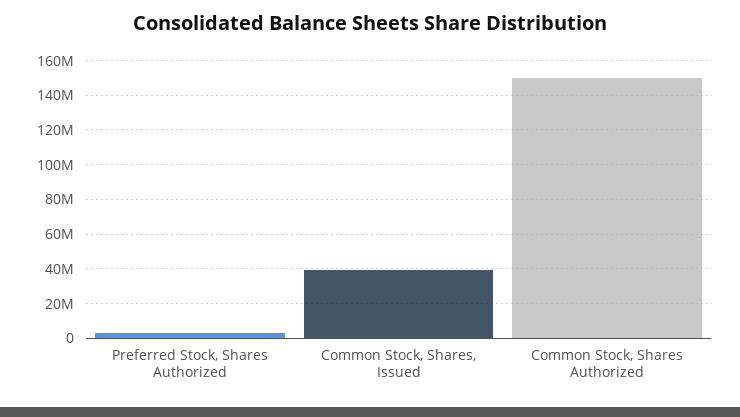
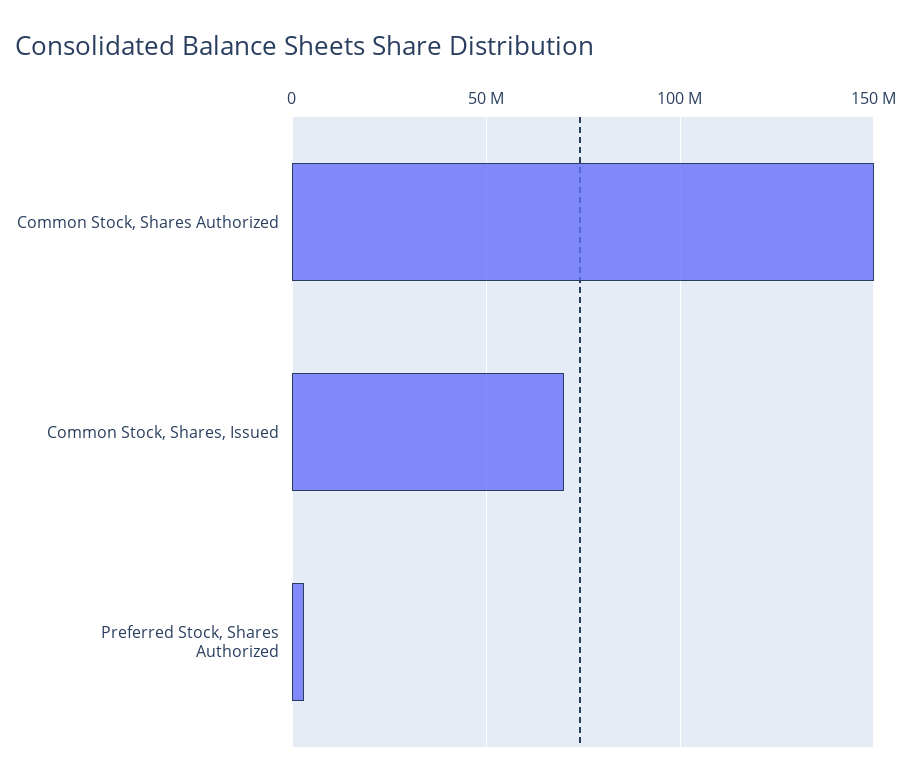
  {
    "Preferred Stock, Shares Authorized": 5000000,
-   "Common Stock, Shares, Issued": 40000000,
+   "Common Stock, Shares, Issued": 70000000,
    "Common Stock, Shares Authorized": 150000000
  }

